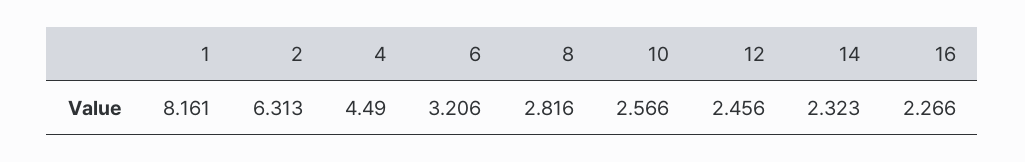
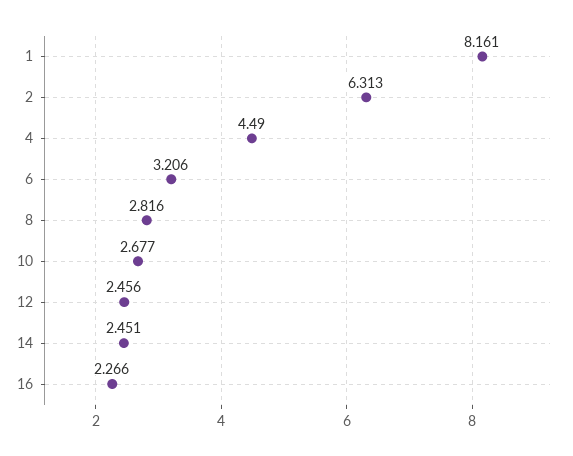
  {
    "1": 8.161,
    "2": 6.313,
    "4": 4.49,
    "6": 3.206,
    "8": 2.816,
-   "10": 2.566,
+   "10": 2.677,
    "12": 2.456,
-   "14": 2.323,
+   "14": 2.451,
    "16": 2.266
  }

